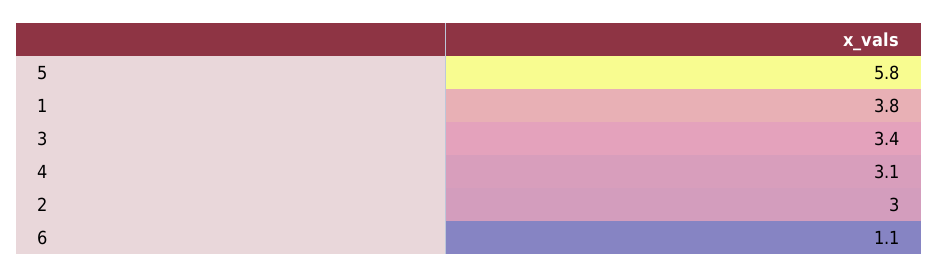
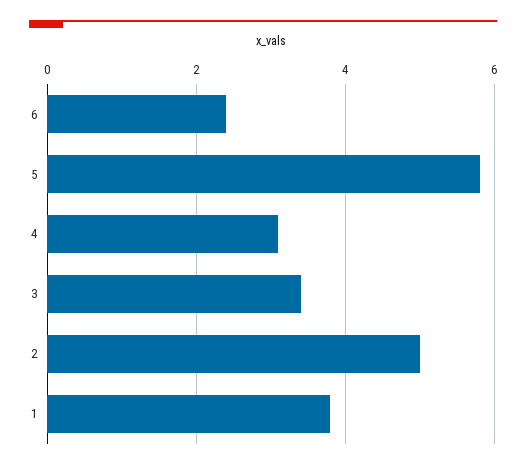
  {
    "5": 5.8,
    "1": 3.8,
    "3": 3.4,
    "4": 3.1,
-   "2": 3,
+   "2": 5,
-   "6": 1.1
+   "6": 2.5
  }

